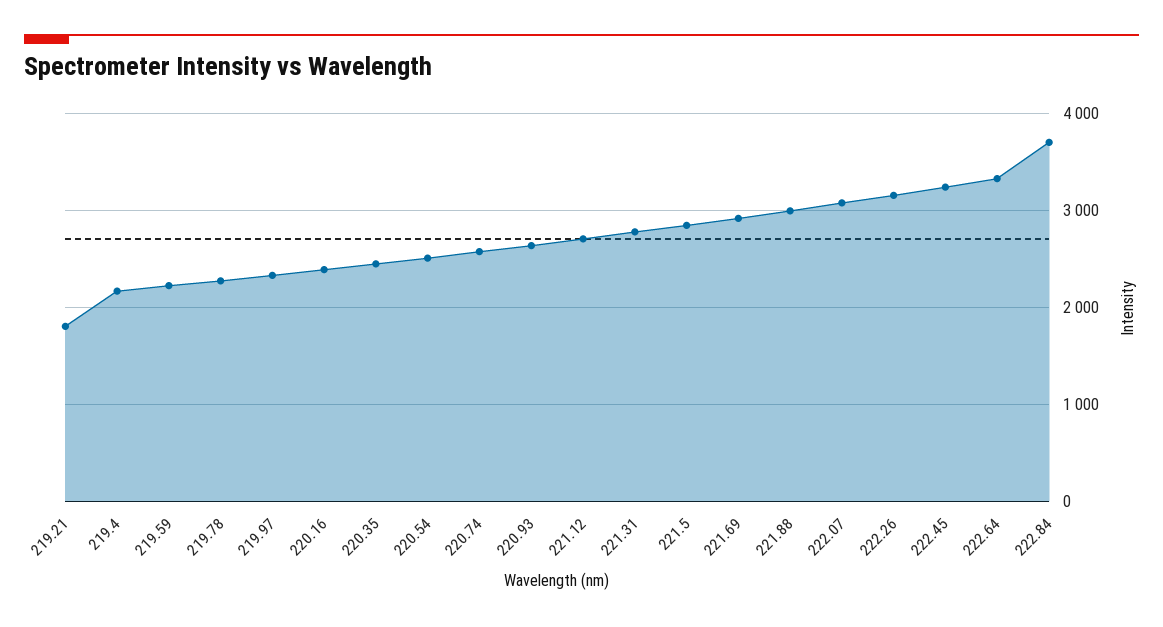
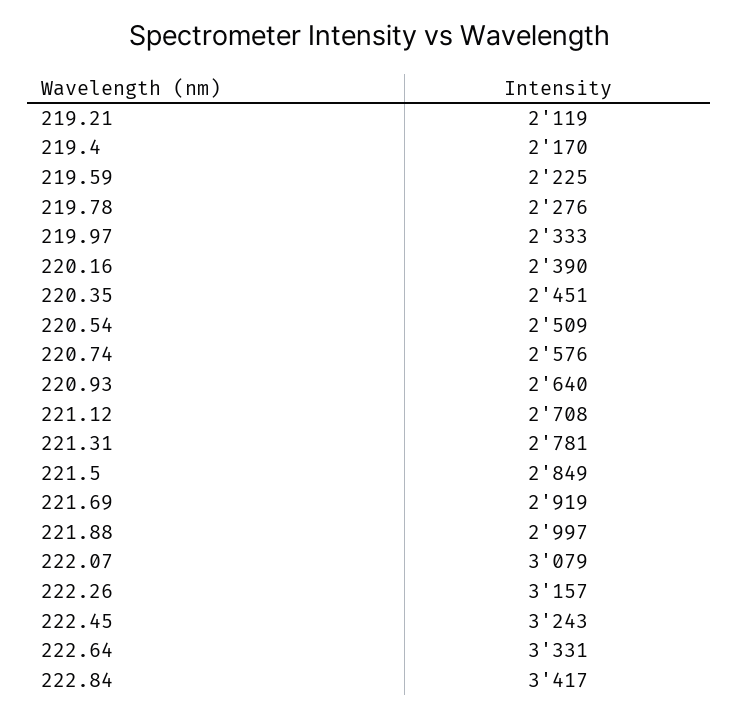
  {
-   "219.21": 1800,
+   "219.21": 2119,
    "219.4": 2170,
    "219.59": 2225,
    "219.78": 2276,
    "219.97": 2333,
    "220.16": 2390,
    "220.35": 2451,
    "220.54": 2509,
    "220.74": 2576,
    "220.93": 2640,
    "221.12": 2708,
    "221.31": 2781,
    "221.5": 2849,
    "221.69": 2919,
    "221.88": 2997,
    "222.07": 3079,
    "222.26": 3157,
    "222.45": 3243,
    "222.64": 3331,
-   "222.84": 3700
+   "222.84": 3417
  }

